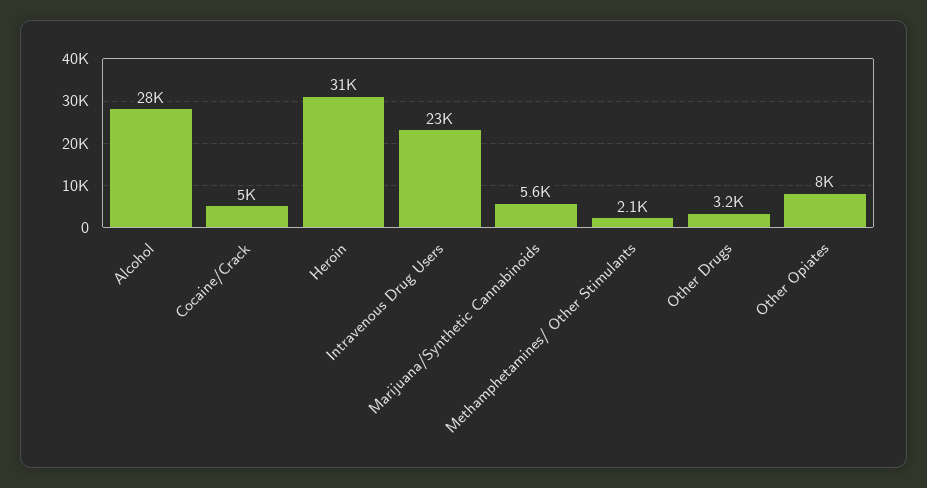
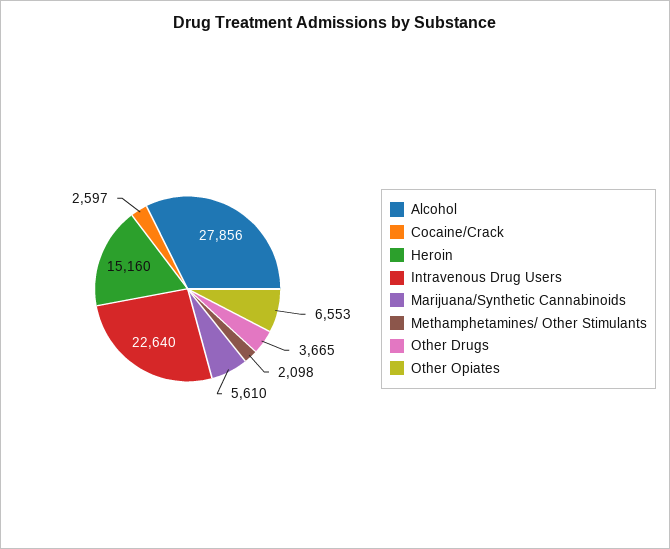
  {
    "Alcohol": 27856,
-   "Cocaine/Crack": 5000,
+   "Cocaine/Crack": 2597,
-   "Heroin": 31000,
+   "Heroin": 15160,
    "Intravenous Drug Users": 22640,
    "Marijuana/Synthetic Cannabinoids": 5610,
    "Methamphetamines/ Other Stimulants": 2098,
-   "Other Drugs": 3200,
+   "Other Drugs": 3665,
-   "Other Opiates": 8000
+   "Other Opiates": 6553
  }

